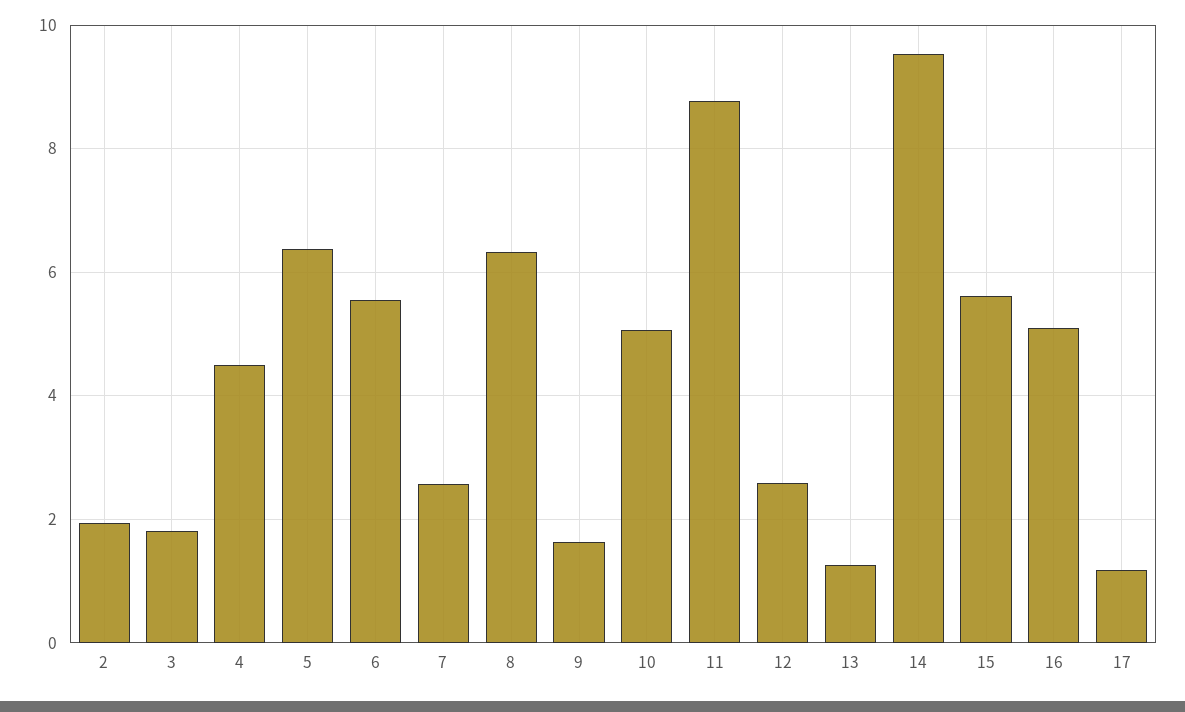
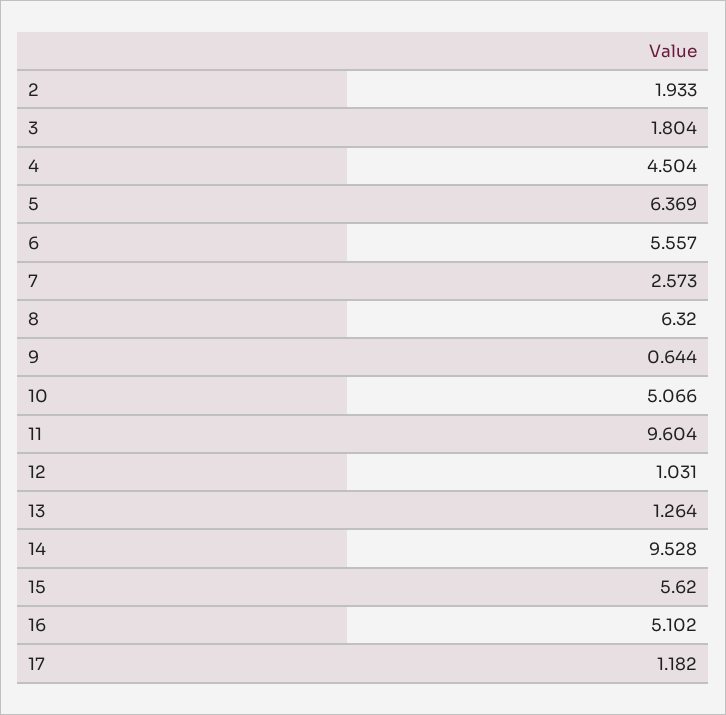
  {
    "2": 1.933,
    "3": 1.804,
    "4": 4.504,
    "5": 6.369,
    "6": 5.557,
    "7": 2.573,
    "8": 6.32,
-   "9": 1.6,
+   "9": 0.644,
    "10": 5.066,
-   "11": 8.8,
+   "11": 9.604,
-   "12": 2.6,
+   "12": 1.031,
    "13": 1.264,
    "14": 9.528,
    "15": 5.62,
    "16": 5.102,
    "17": 1.182
  }

